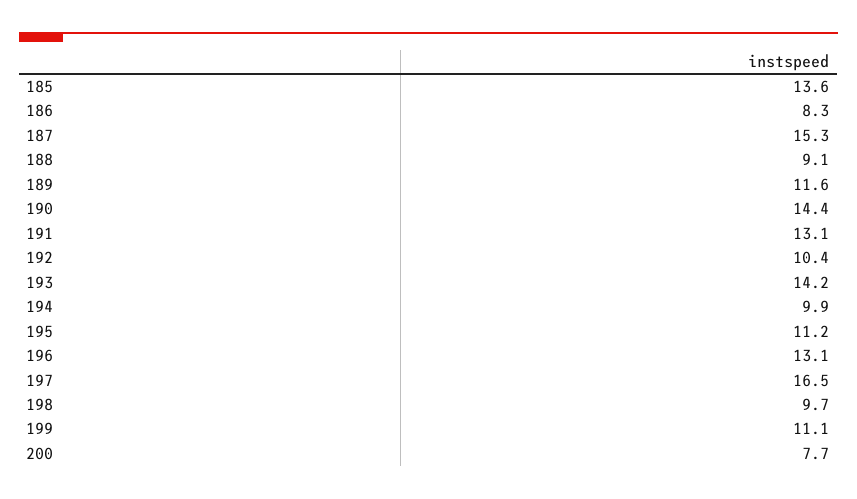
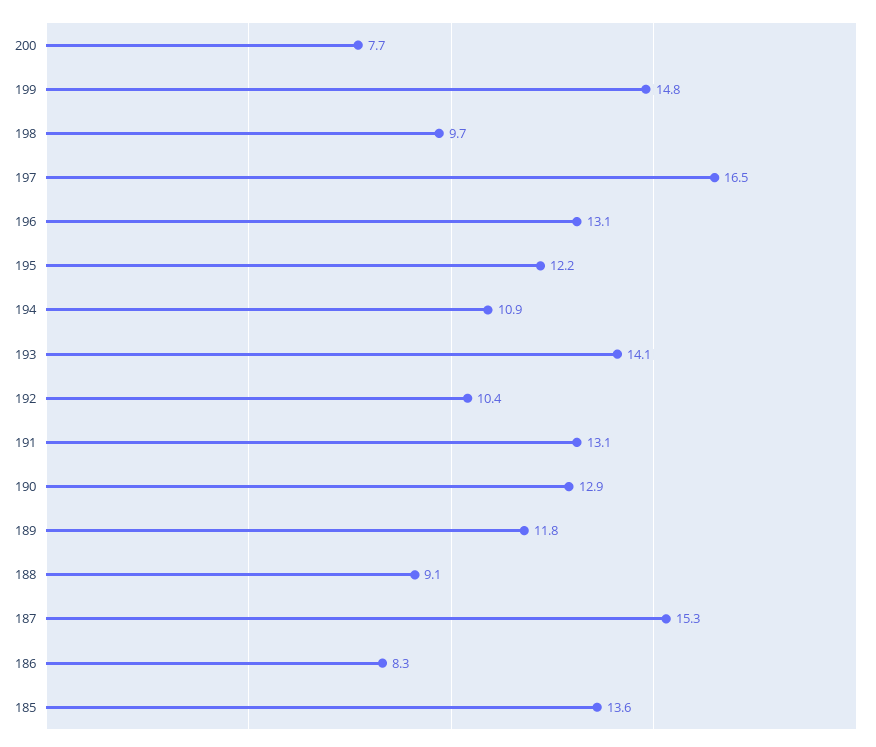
  {
    "185": 13.6,
    "186": 8.3,
    "187": 15.3,
    "188": 9.1,
-   "189": 11.6,
+   "189": 11.8,
-   "190": 14.4,
+   "190": 12.9,
    "191": 13.1,
    "192": 10.4,
-   "193": 14.2,
+   "193": 14.1,
-   "194": 9.9,
+   "194": 10.9,
-   "195": 11.2,
+   "195": 12.2,
    "196": 13.1,
    "197": 16.5,
    "198": 9.7,
-   "199": 11.1,
+   "199": 14.8,
    "200": 7.7
  }

